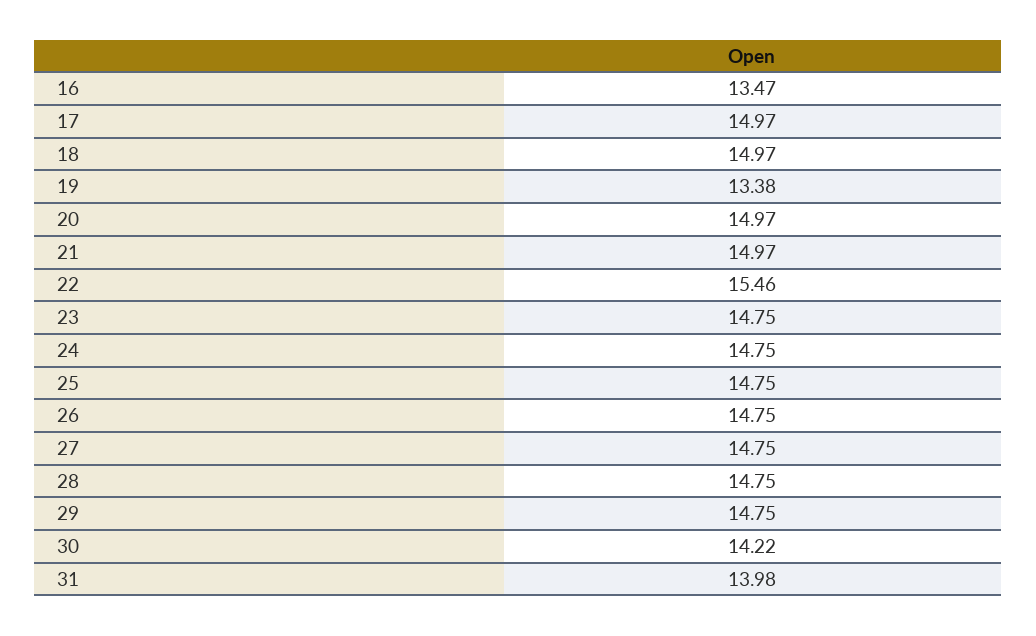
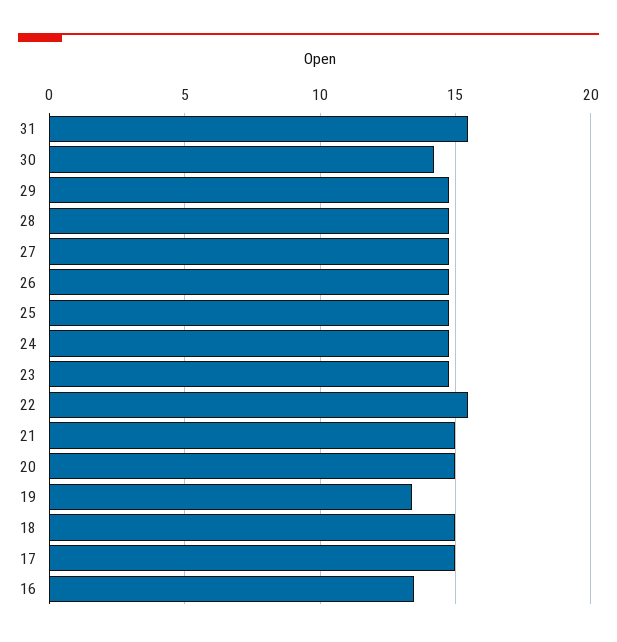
  {
    "16": 13.47,
    "17": 14.97,
    "18": 14.97,
    "19": 13.38,
    "20": 14.97,
    "21": 14.97,
    "22": 15.46,
    "23": 14.75,
    "24": 14.75,
    "25": 14.75,
    "26": 14.75,
    "27": 14.75,
    "28": 14.75,
    "29": 14.75,
    "30": 14.22,
-   "31": 13.98
+   "31": 15.5
  }

